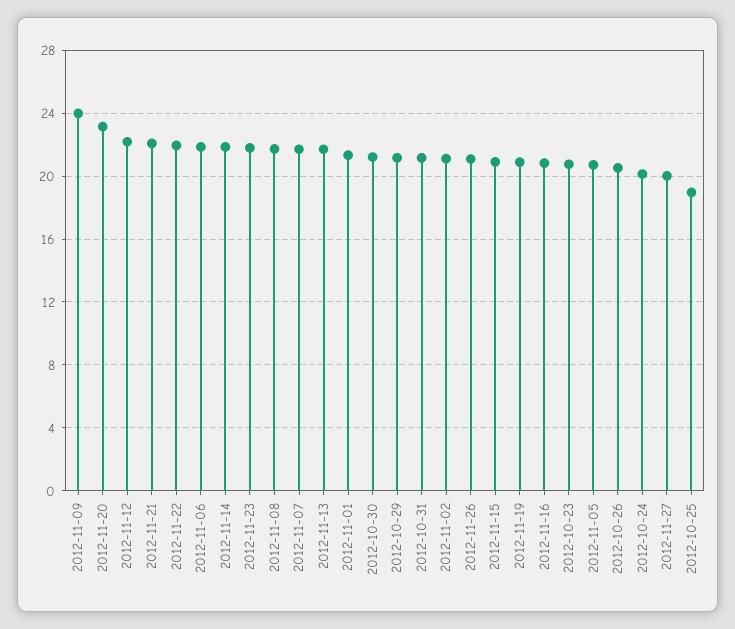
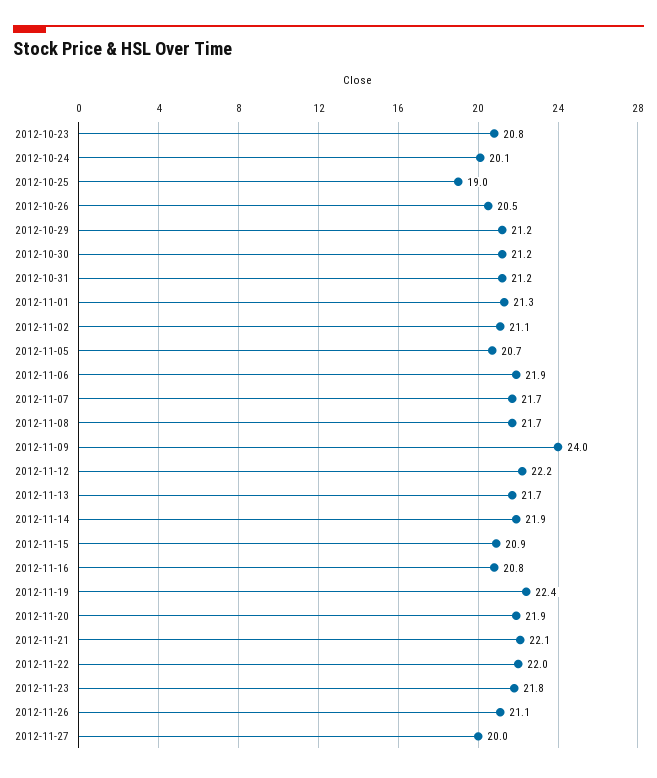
  {
    "2012-11-09": 24,
-   "2012-11-20": 23,
+   "2012-11-20": 21.9,
    "2012-11-12": 22.2,
    "2012-11-21": 22.1,
    "2012-11-22": 22,
    "2012-11-06": 21.9,
    "2012-11-14": 21.9,
    "2012-11-23": 21.8,
    "2012-11-08": 21.7,
    "2012-11-07": 21.7,
    "2012-11-13": 21.7,
    "2012-11-01": 21.3,
    "2012-10-30": 21.2,
    "2012-10-29": 21.2,
    "2012-10-31": 21.2,
    "2012-11-02": 21.1,
    "2012-11-26": 21.1,
    "2012-11-15": 20.9,
-   "2012-11-19": 21,
+   "2012-11-19": 22.4,
    "2012-11-16": 20.8,
    "2012-10-23": 20.8,
    "2012-11-05": 20.7,
    "2012-10-26": 20.5,
    "2012-10-24": 20.1,
    "2012-11-27": 20,
    "2012-10-25": 19
  }

